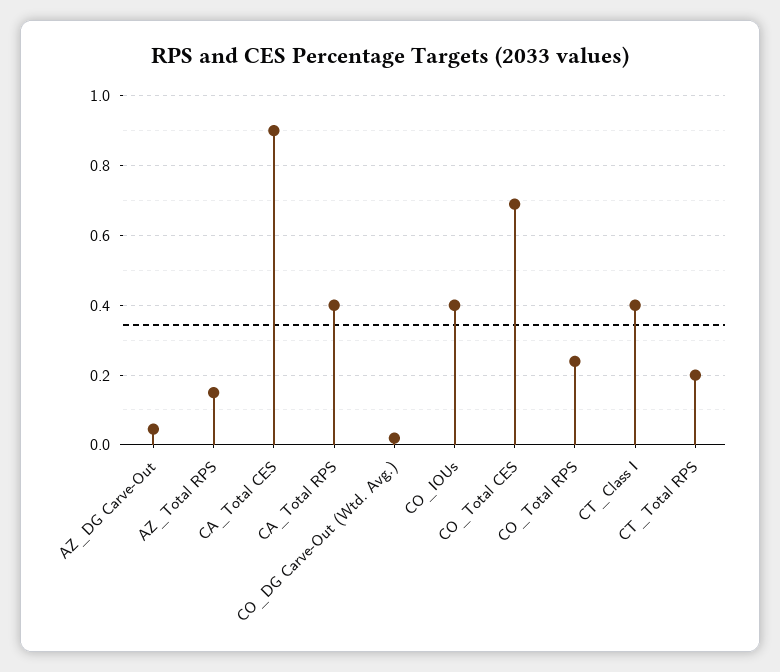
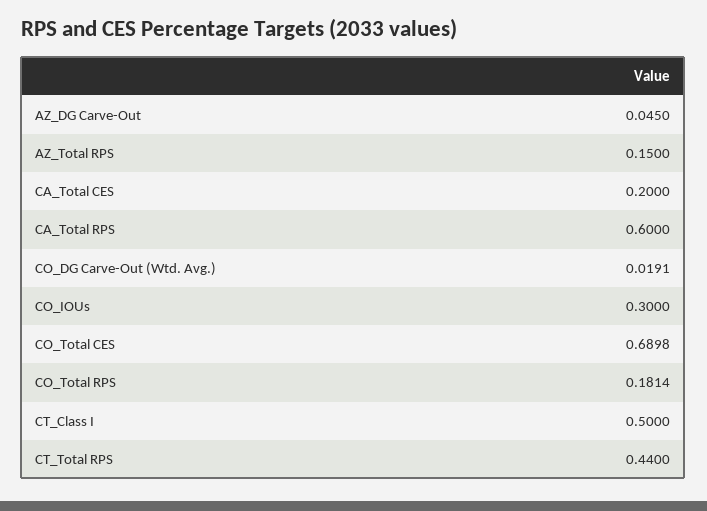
  {
    "AZ_DG Carve-Out": 0.045,
    "AZ_Total RPS": 0.15,
-   "CA_Total CES": 0.9,
+   "CA_Total CES": 0.2,
-   "CA_Total RPS": 0.4,
+   "CA_Total RPS": 0.6,
    "CO_DG Carve-Out (Wtd. Avg.)": 0.0191,
-   "CO_IOUs": 0.4,
+   "CO_IOUs": 0.3,
    "CO_Total CES": 0.6898,
-   "CO_Total RPS": 0.24,
+   "CO_Total RPS": 0.1814,
-   "CT_Class I": 0.4,
+   "CT_Class I": 0.5,
-   "CT_Total RPS": 0.2
+   "CT_Total RPS": 0.44
  }

